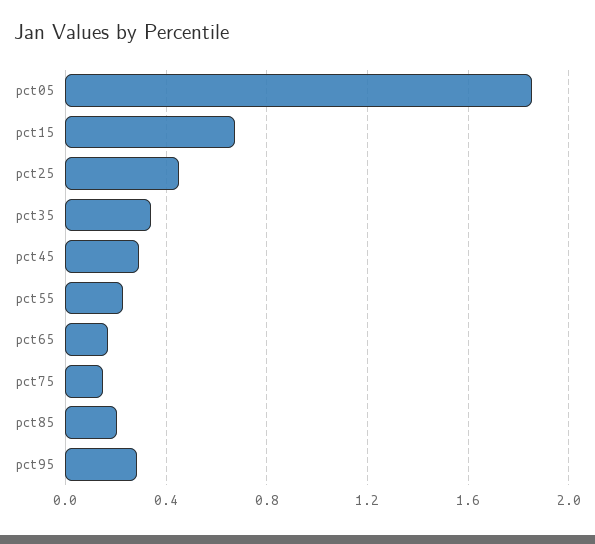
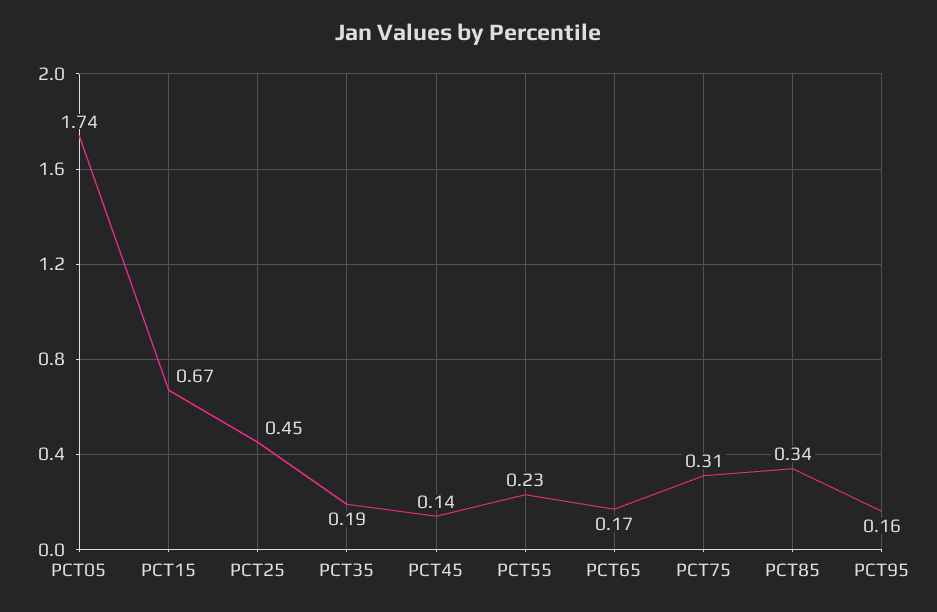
  {
-   "pct05": 1.85,
+   "pct05": 1.74,
    "pct15": 0.67,
    "pct25": 0.45,
-   "pct35": 0.35,
+   "pct35": 0.19,
-   "pct45": 0.3,
+   "pct45": 0.14,
    "pct55": 0.23,
    "pct65": 0.17,
-   "pct75": 0.15,
+   "pct75": 0.31,
-   "pct85": 0.2,
+   "pct85": 0.34,
-   "pct95": 0.3
+   "pct95": 0.16
  }

